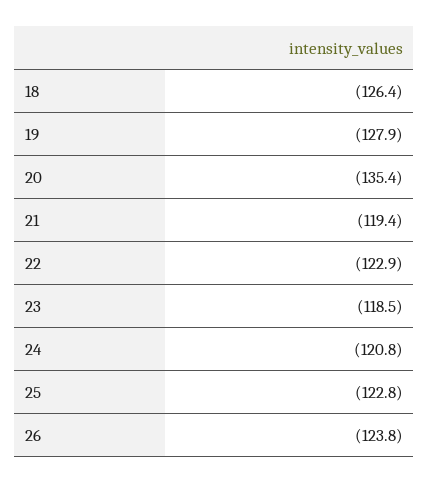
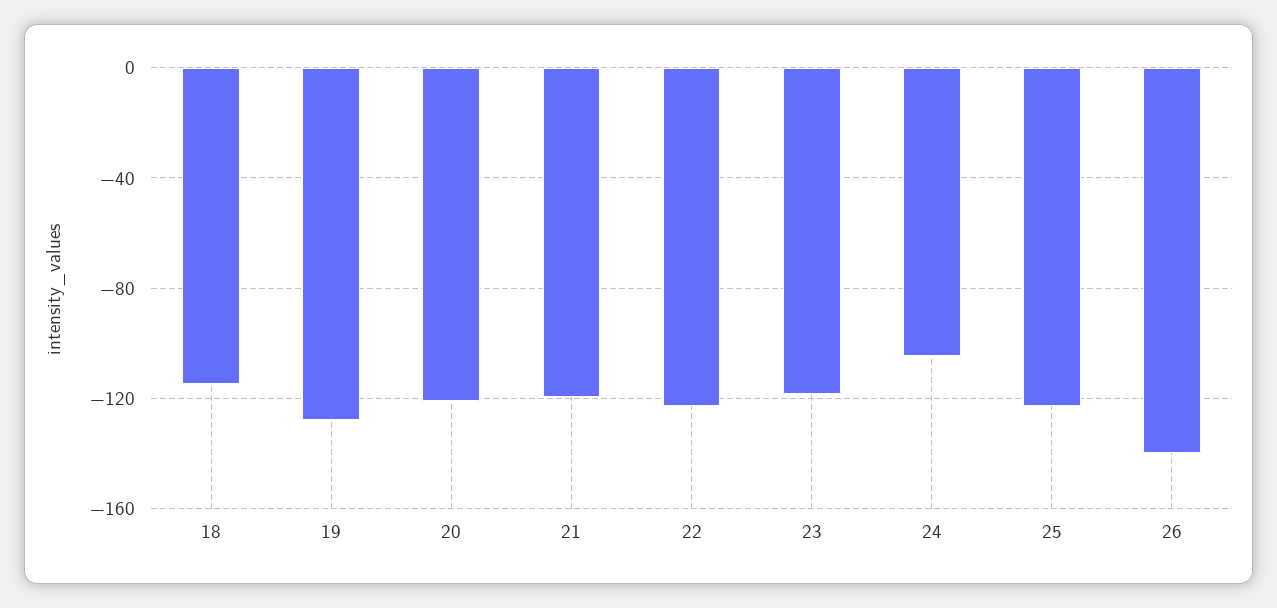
  {
-   "18": -126.4,
+   "18": -115,
    "19": -127.9,
-   "20": -135.4,
+   "20": -120,
    "21": -119.4,
    "22": -122.9,
    "23": -118.5,
-   "24": -120.8,
+   "24": -105,
    "25": -122.8,
-   "26": -123.8
+   "26": -140
  }

